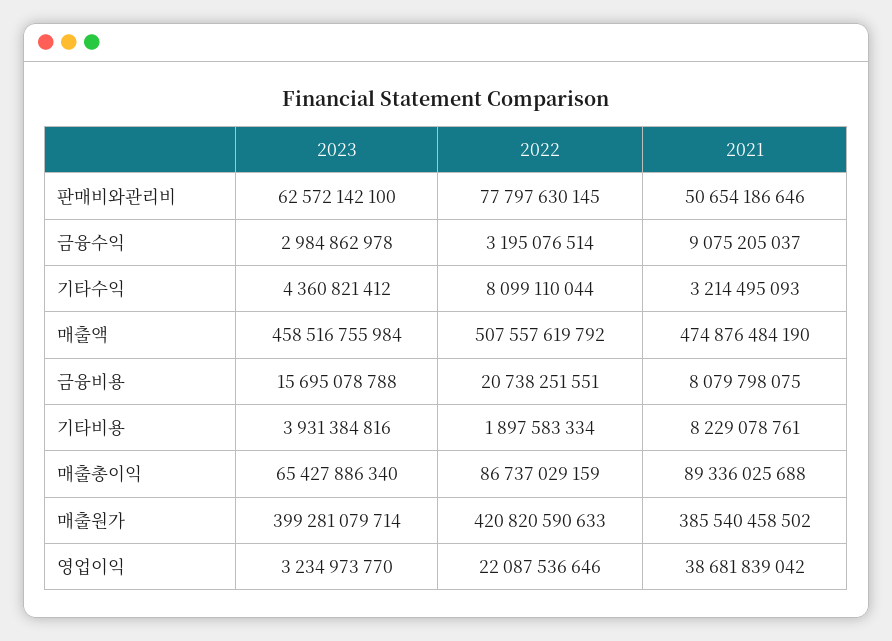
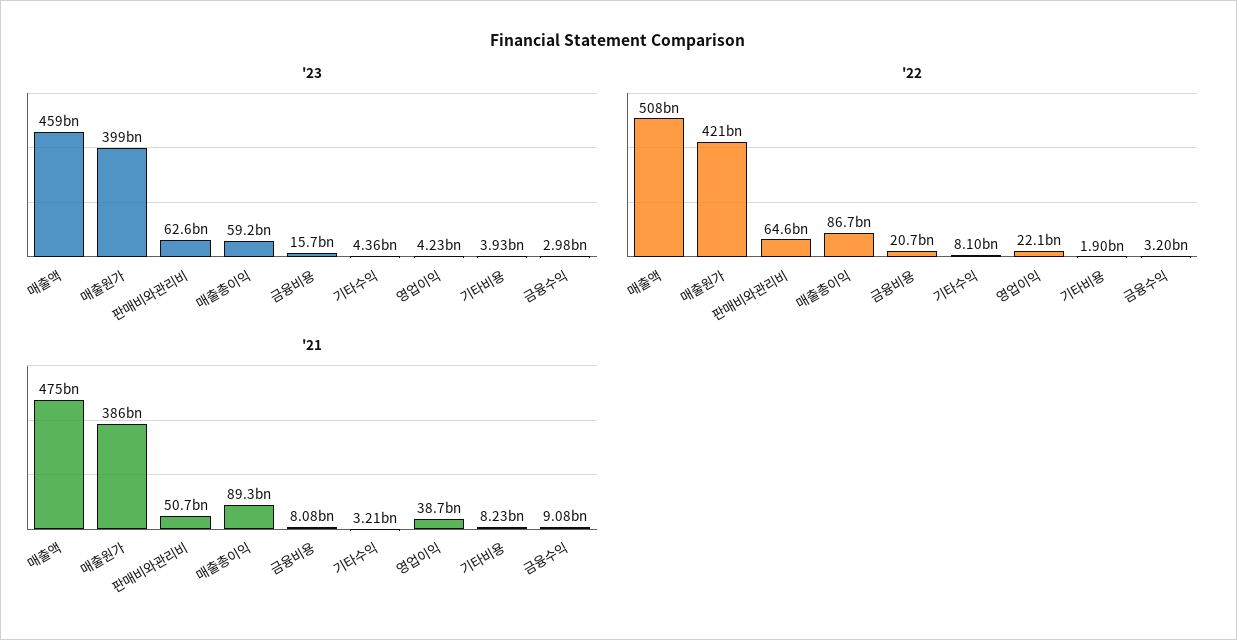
  {
    "2023": {
      "판매비와관리비": 62572142100,
      "금융수익": 2984862978,
      "기타수익": 4360821412,
      "매출액": 458516755984,
      "금융비용": 15695078788,
      "기타비용": 3931384816,
-     "매출총이익": 65427886340,
+     "매출총이익": 59200000000,
      "매출원가": 399281079714,
-     "영업이익": 3234973770
+     "영업이익": 4230000000
    },
    "2022": {
-     "판매비와관리비": 77797630145,
+     "판매비와관리비": 64600000000,
      "금융수익": 3195076514,
      "기타수익": 8099110044,
      "매출액": 507557619792,
      "금융비용": 20738251551,
      "기타비용": 1897583334,
      "매출총이익": 86737029159,
      "매출원가": 420820590633,
      "영업이익": 22087536646
    },
    "2021": {
      "판매비와관리비": 50654186646,
      "금융수익": 9075205037,
      "기타수익": 3214495093,
      "매출액": 474876484190,
      "금융비용": 8079798075,
      "기타비용": 8229078761,
      "매출총이익": 89336025688,
      "매출원가": 385540458502,
      "영업이익": 38681839042
    }
  }

